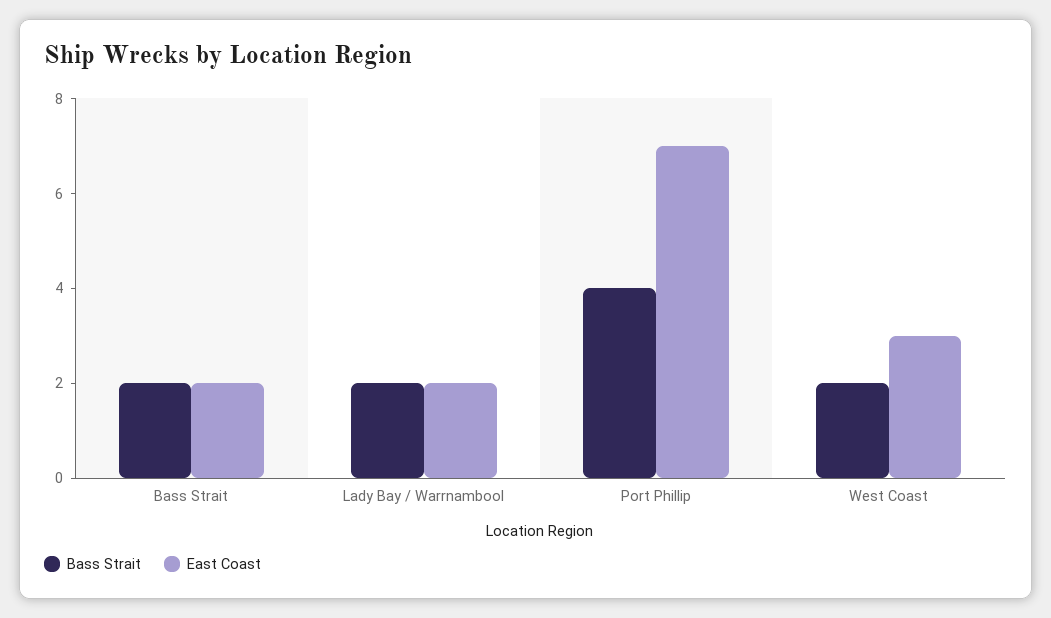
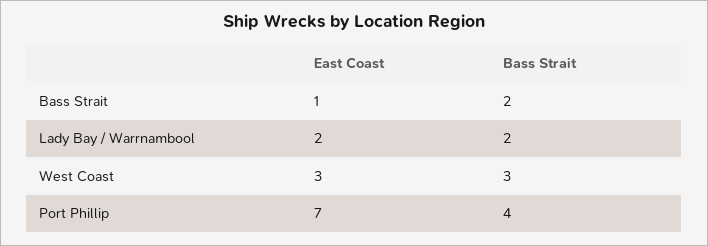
  {
    "Bass Strait": {
      "Bass Strait": 2,
      "Lady Bay / Warrnambool": 2,
      "Port Phillip": 4,
-     "West Coast": 2
+     "West Coast": 3
    },
    "East Coast": {
-     "Bass Strait": 2,
+     "Bass Strait": 1,
      "Lady Bay / Warrnambool": 2,
      "Port Phillip": 7,
      "West Coast": 3
    }
  }

